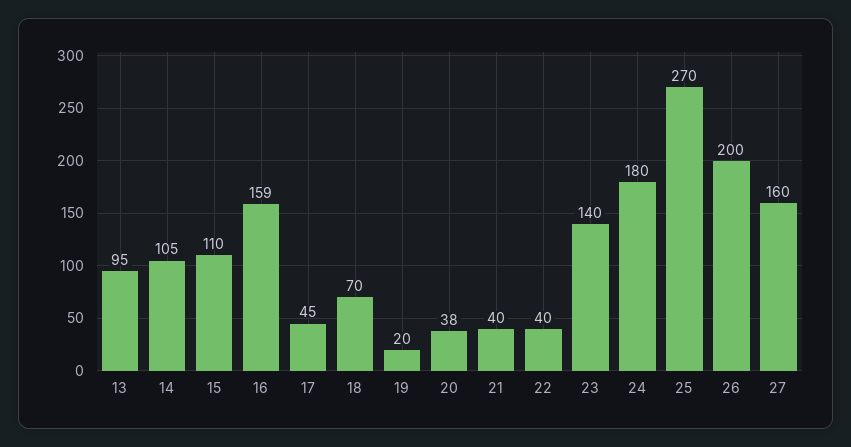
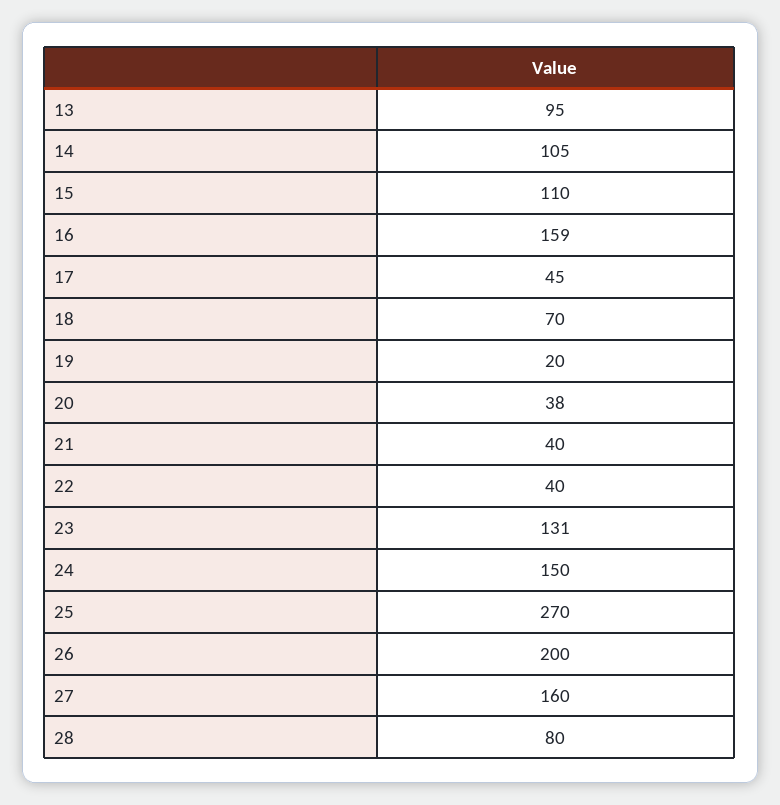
  {
    "13": 95,
    "14": 105,
    "15": 110,
    "16": 159,
    "17": 45,
    "18": 70,
    "19": 20,
    "20": 38,
    "21": 40,
    "22": 40,
-   "23": 140,
+   "23": 131,
-   "24": 180,
+   "24": 150,
    "25": 270,
    "26": 200,
-   "27": 160
+   "27": 160,
+   "28": 80
  }

